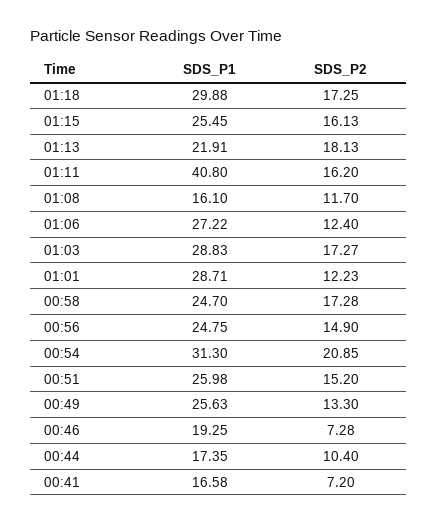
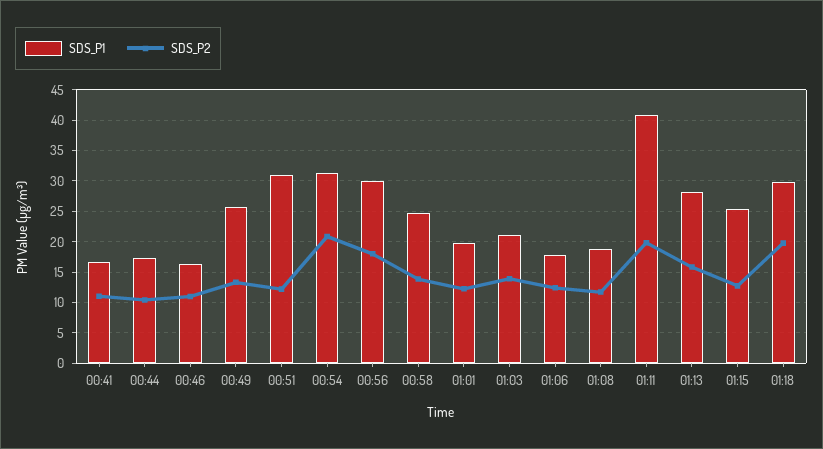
  {
    "SDS_P1": {
      "01:18": 29.88,
      "01:15": 25.45,
-     "01:13": 21.91,
+     "01:13": 28,
      "01:11": 40.8,
-     "01:08": 16.1,
+     "01:08": 19,
-     "01:06": 27.22,
+     "01:06": 18,
-     "01:03": 28.83,
+     "01:03": 21,
-     "01:01": 28.71,
+     "01:01": 20,
      "00:58": 24.7,
-     "00:56": 24.75,
+     "00:56": 30,
      "00:54": 31.3,
-     "00:51": 25.98,
+     "00:51": 31,
      "00:49": 25.63,
-     "00:46": 19.25,
+     "00:46": 16,
      "00:44": 17.35,
      "00:41": 16.58
    },
    "SDS_P2": {
-     "01:18": 17.25,
+     "01:18": 20,
-     "01:15": 16.13,
+     "01:15": 13,
-     "01:13": 18.13,
+     "01:13": 16,
-     "01:11": 16.2,
+     "01:11": 20,
      "01:08": 11.7,
      "01:06": 12.4,
-     "01:03": 17.27,
+     "01:03": 14,
      "01:01": 12.23,
-     "00:58": 17.28,
+     "00:58": 14,
-     "00:56": 14.9,
+     "00:56": 18,
      "00:54": 20.85,
-     "00:51": 15.2,
+     "00:51": 12,
      "00:49": 13.3,
-     "00:46": 7.28,
+     "00:46": 11,
      "00:44": 10.4,
-     "00:41": 7.2
+     "00:41": 11
    }
  }

